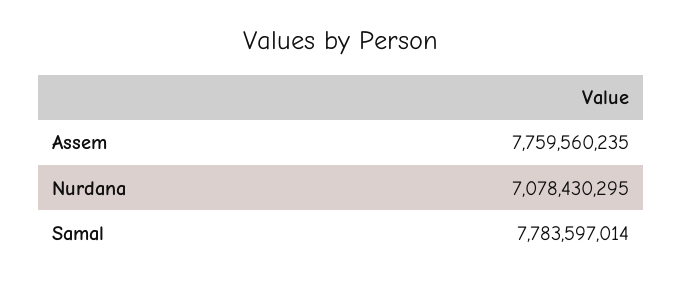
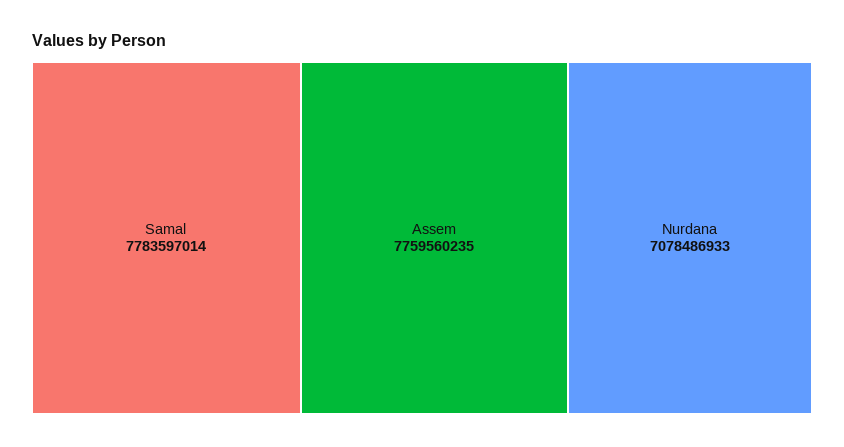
  {
    "Assem": 7759560235,
-   "Nurdana": 7078430295,
+   "Nurdana": 7078486933,
    "Samal": 7783597014
  }

